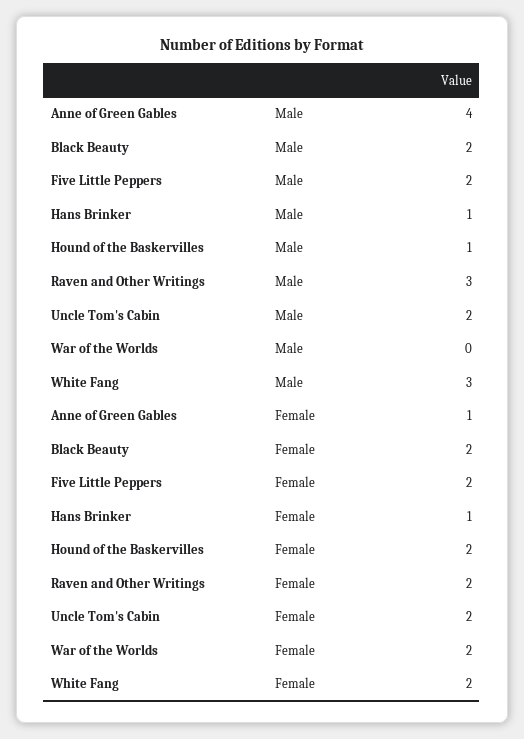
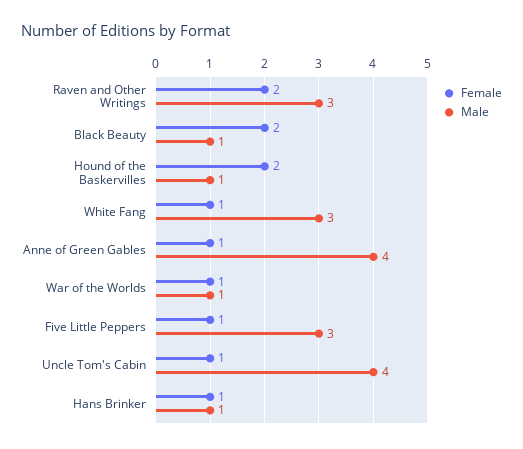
  {
    "Male": {
      "Anne of Green Gables": 4,
-     "Black Beauty": 2,
+     "Black Beauty": 1,
-     "Five Little Peppers": 2,
+     "Five Little Peppers": 3,
      "Hans Brinker": 1,
      "Hound of the Baskervilles": 1,
      "Raven and Other Writings": 3,
-     "Uncle Tom's Cabin": 2,
+     "Uncle Tom's Cabin": 4,
-     "War of the Worlds": 0,
+     "War of the Worlds": 1,
      "White Fang": 3
    },
    "Female": {
      "Anne of Green Gables": 1,
      "Black Beauty": 2,
-     "Five Little Peppers": 2,
+     "Five Little Peppers": 1,
      "Hans Brinker": 1,
      "Hound of the Baskervilles": 2,
      "Raven and Other Writings": 2,
-     "Uncle Tom's Cabin": 2,
+     "Uncle Tom's Cabin": 1,
-     "War of the Worlds": 2,
+     "War of the Worlds": 1,
-     "White Fang": 2
+     "White Fang": 1
    }
  }

